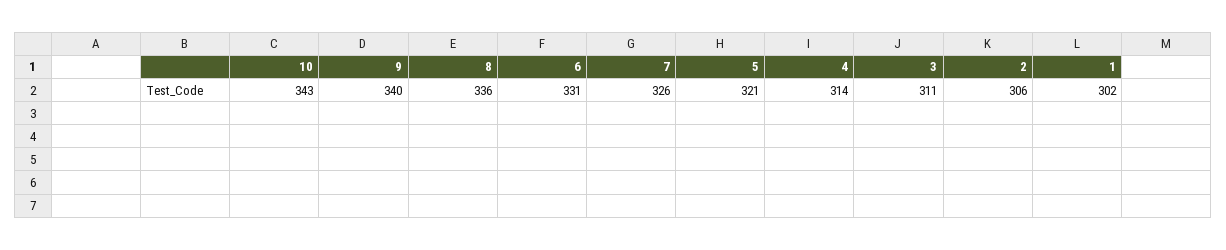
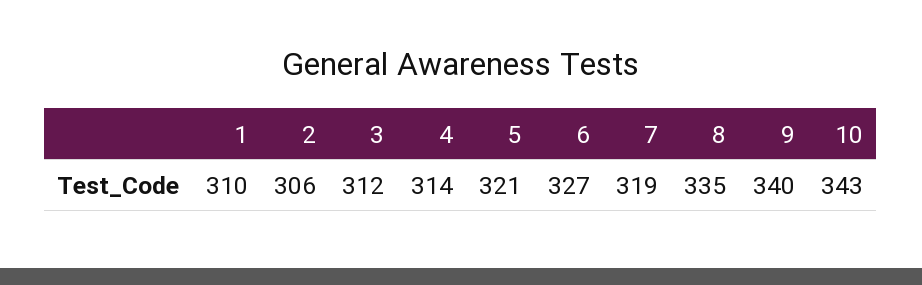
  {
    "10": 343,
    "9": 340,
-   "8": 336,
+   "8": 335,
-   "6": 331,
+   "6": 327,
-   "7": 326,
+   "7": 319,
    "5": 321,
    "4": 314,
-   "3": 311,
+   "3": 312,
    "2": 306,
-   "1": 302
+   "1": 310
  }

